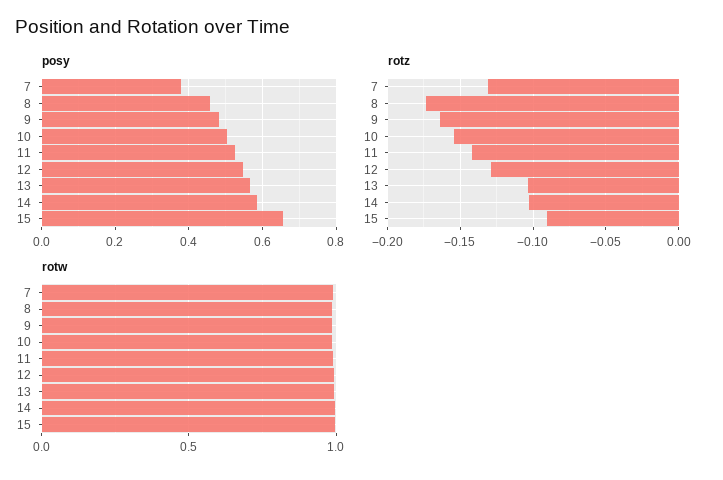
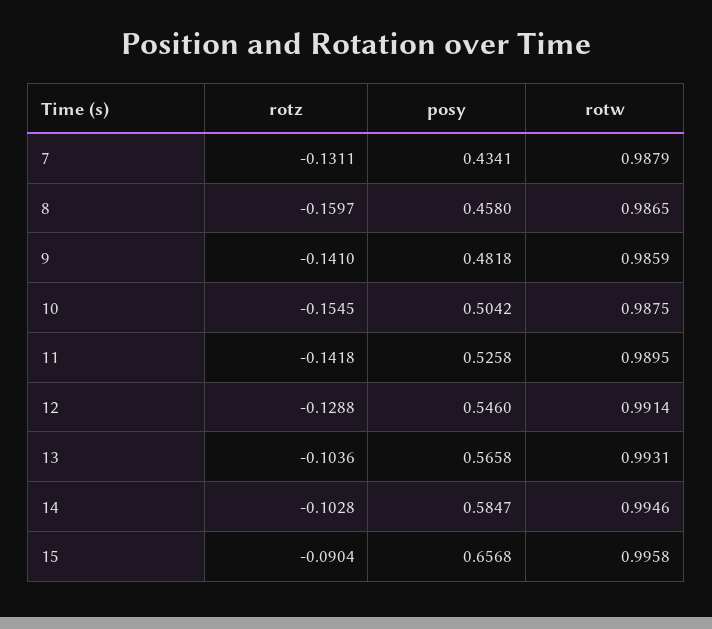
  {
    "posy": {
-     "7": 0.38,
+     "7": 0.4341,
      "8": 0.458,
      "9": 0.4818,
      "10": 0.5042,
      "11": 0.5258,
      "12": 0.546,
      "13": 0.5658,
      "14": 0.5847,
      "15": 0.6568
    },
    "rotz": {
      "7": -0.1311,
-     "8": -0.175,
+     "8": -0.1597,
-     "9": -0.165,
+     "9": -0.141,
      "10": -0.1545,
      "11": -0.1418,
      "12": -0.1288,
      "13": -0.1036,
      "14": -0.1028,
      "15": -0.0904
    },
    "rotw": {
      "7": 0.9879,
      "8": 0.9865,
      "9": 0.9859,
      "10": 0.9875,
      "11": 0.9895,
      "12": 0.9914,
      "13": 0.9931,
      "14": 0.9946,
      "15": 0.9958
    }
  }

